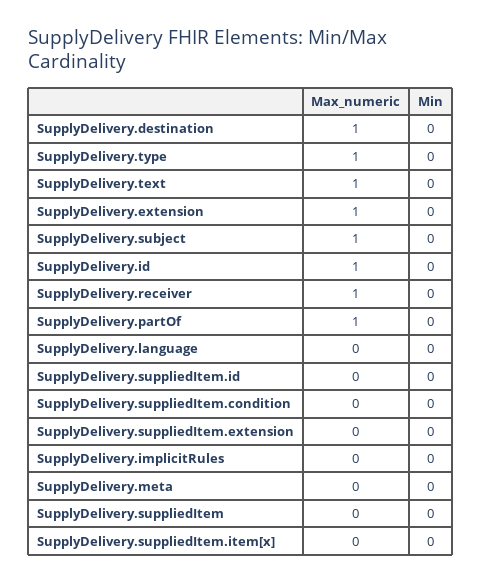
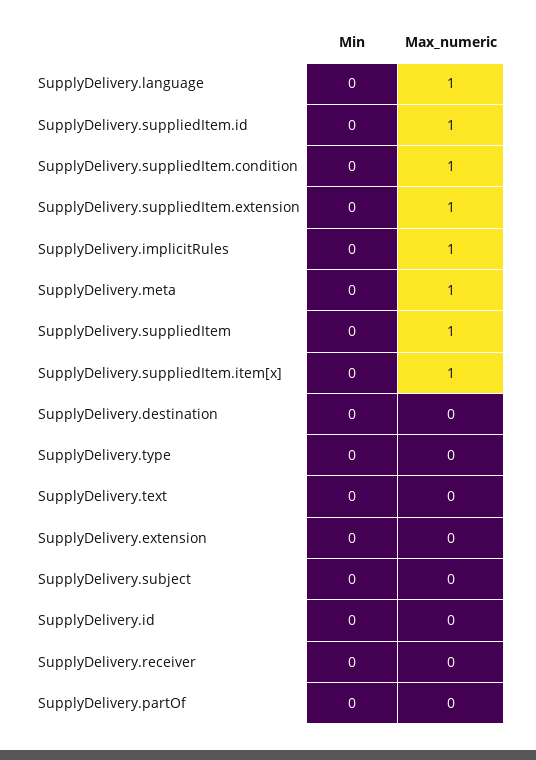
  {
    "Max_numeric": {
-     "SupplyDelivery.destination": 1,
+     "SupplyDelivery.destination": 0,
-     "SupplyDelivery.type": 1,
+     "SupplyDelivery.type": 0,
-     "SupplyDelivery.text": 1,
+     "SupplyDelivery.text": 0,
-     "SupplyDelivery.extension": 1,
+     "SupplyDelivery.extension": 0,
-     "SupplyDelivery.subject": 1,
+     "SupplyDelivery.subject": 0,
-     "SupplyDelivery.id": 1,
+     "SupplyDelivery.id": 0,
-     "SupplyDelivery.receiver": 1,
+     "SupplyDelivery.receiver": 0,
-     "SupplyDelivery.partOf": 1,
+     "SupplyDelivery.partOf": 0,
-     "SupplyDelivery.language": 0,
+     "SupplyDelivery.language": 1,
-     "SupplyDelivery.suppliedItem.id": 0,
+     "SupplyDelivery.suppliedItem.id": 1,
-     "SupplyDelivery.suppliedItem.condition": 0,
+     "SupplyDelivery.suppliedItem.condition": 1,
-     "SupplyDelivery.suppliedItem.extension": 0,
+     "SupplyDelivery.suppliedItem.extension": 1,
-     "SupplyDelivery.implicitRules": 0,
+     "SupplyDelivery.implicitRules": 1,
-     "SupplyDelivery.meta": 0,
+     "SupplyDelivery.meta": 1,
-     "SupplyDelivery.suppliedItem": 0,
+     "SupplyDelivery.suppliedItem": 1,
-     "SupplyDelivery.suppliedItem.item[x]": 0
+     "SupplyDelivery.suppliedItem.item[x]": 1
    },
    "Min": {
      "SupplyDelivery.destination": 0,
      "SupplyDelivery.type": 0,
      "SupplyDelivery.text": 0,
      "SupplyDelivery.extension": 0,
      "SupplyDelivery.subject": 0,
      "SupplyDelivery.id": 0,
      "SupplyDelivery.receiver": 0,
      "SupplyDelivery.partOf": 0,
      "SupplyDelivery.language": 0,
      "SupplyDelivery.suppliedItem.id": 0,
      "SupplyDelivery.suppliedItem.condition": 0,
      "SupplyDelivery.suppliedItem.extension": 0,
      "SupplyDelivery.implicitRules": 0,
      "SupplyDelivery.meta": 0,
      "SupplyDelivery.suppliedItem": 0,
      "SupplyDelivery.suppliedItem.item[x]": 0
    }
  }

